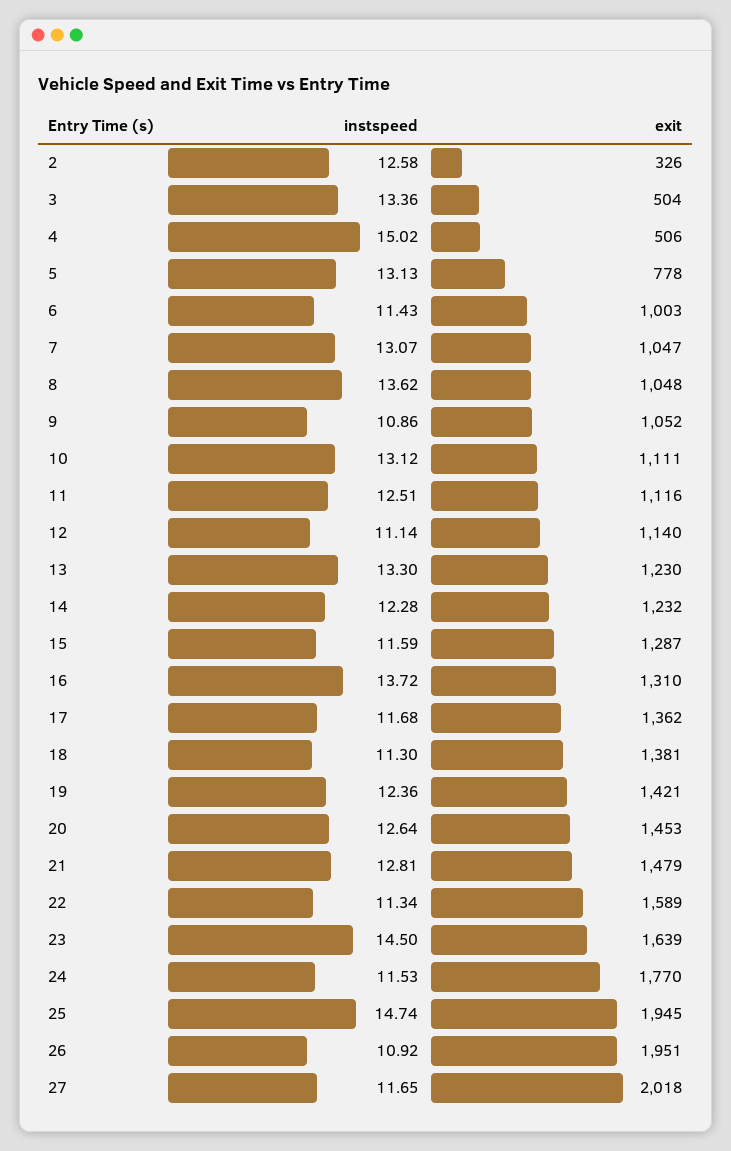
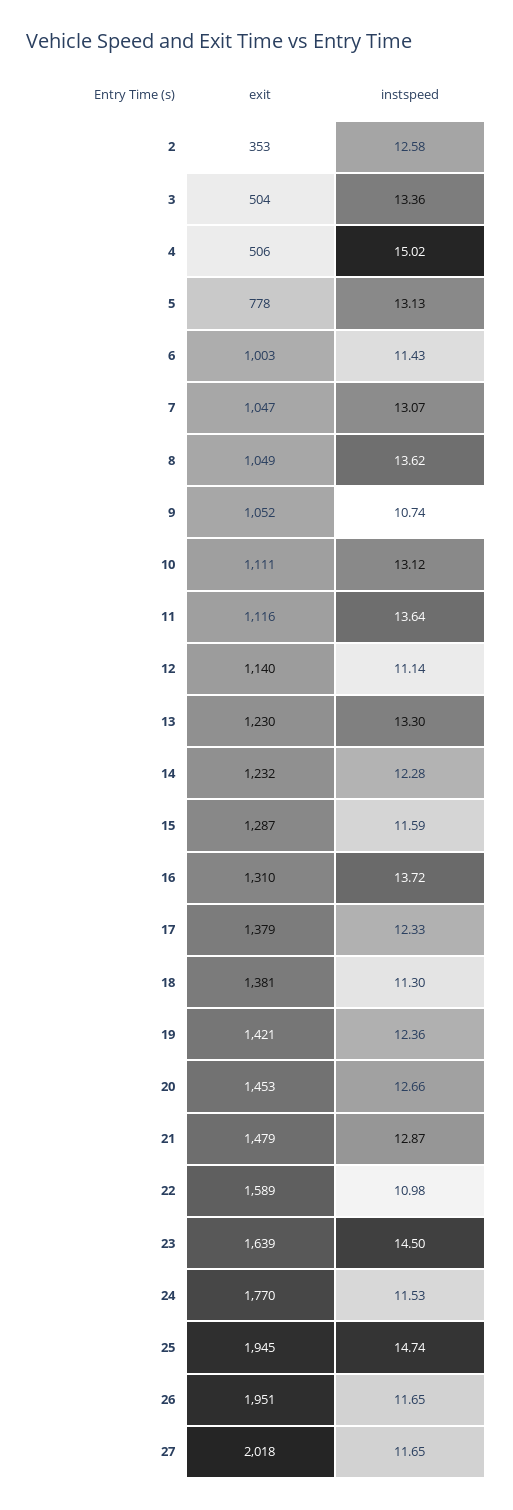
  {
    "instspeed": {
      "2": 12.58,
      "3": 13.36,
      "4": 15.02,
      "5": 13.13,
      "6": 11.43,
      "7": 13.07,
      "8": 13.62,
-     "9": 10.86,
+     "9": 10.74,
      "10": 13.12,
-     "11": 12.51,
+     "11": 13.64,
      "12": 11.14,
      "13": 13.3,
      "14": 12.28,
      "15": 11.59,
      "16": 13.72,
-     "17": 11.68,
+     "17": 12.33,
      "18": 11.3,
      "19": 12.36,
-     "20": 12.64,
+     "20": 12.66,
-     "21": 12.81,
+     "21": 12.87,
-     "22": 11.34,
+     "22": 10.98,
      "23": 14.5,
      "24": 11.53,
      "25": 14.74,
-     "26": 10.92,
+     "26": 11.65,
      "27": 11.65
    },
    "exit": {
-     "2": 326,
+     "2": 353,
      "3": 504,
      "4": 506,
      "5": 778,
      "6": 1003,
      "7": 1047,
-     "8": 1048,
+     "8": 1049,
      "9": 1052,
      "10": 1111,
      "11": 1116,
      "12": 1140,
      "13": 1230,
      "14": 1232,
      "15": 1287,
      "16": 1310,
-     "17": 1362,
+     "17": 1379,
      "18": 1381,
      "19": 1421,
      "20": 1453,
      "21": 1479,
      "22": 1589,
      "23": 1639,
      "24": 1770,
      "25": 1945,
      "26": 1951,
      "27": 2018
    }
  }

